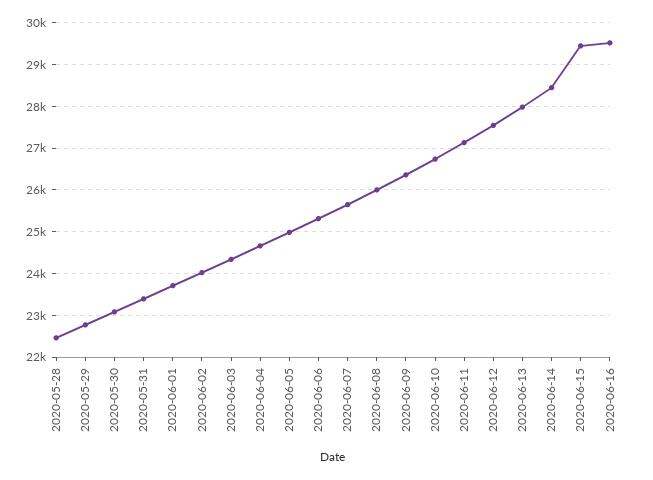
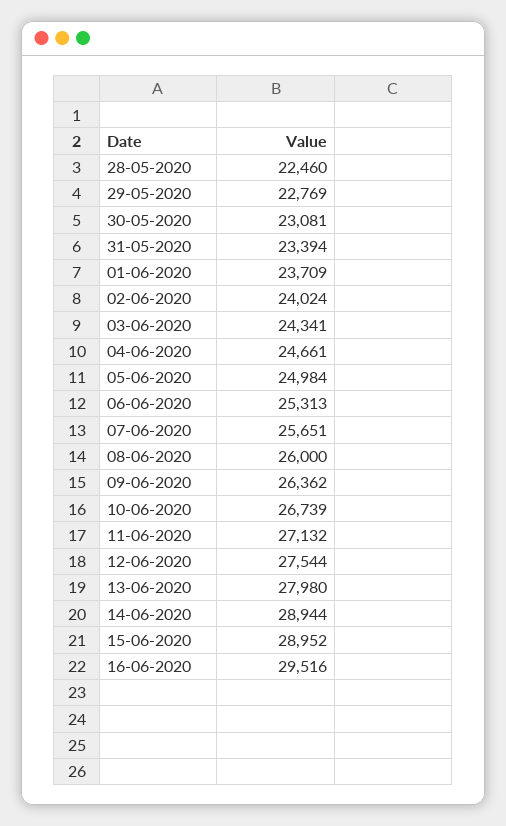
  {
    "2020-05-28": 22460,
    "2020-05-29": 22769,
    "2020-05-30": 23081,
    "2020-05-31": 23394,
    "2020-06-01": 23709,
    "2020-06-02": 24024,
    "2020-06-03": 24341,
    "2020-06-04": 24661,
    "2020-06-05": 24984,
    "2020-06-06": 25313,
    "2020-06-07": 25651,
    "2020-06-08": 26000,
    "2020-06-09": 26362,
    "2020-06-10": 26739,
    "2020-06-11": 27132,
    "2020-06-12": 27544,
    "2020-06-13": 27980,
-   "2020-06-14": 28400,
+   "2020-06-14": 28944,
-   "2020-06-15": 29400,
+   "2020-06-15": 28952,
    "2020-06-16": 29516
  }

